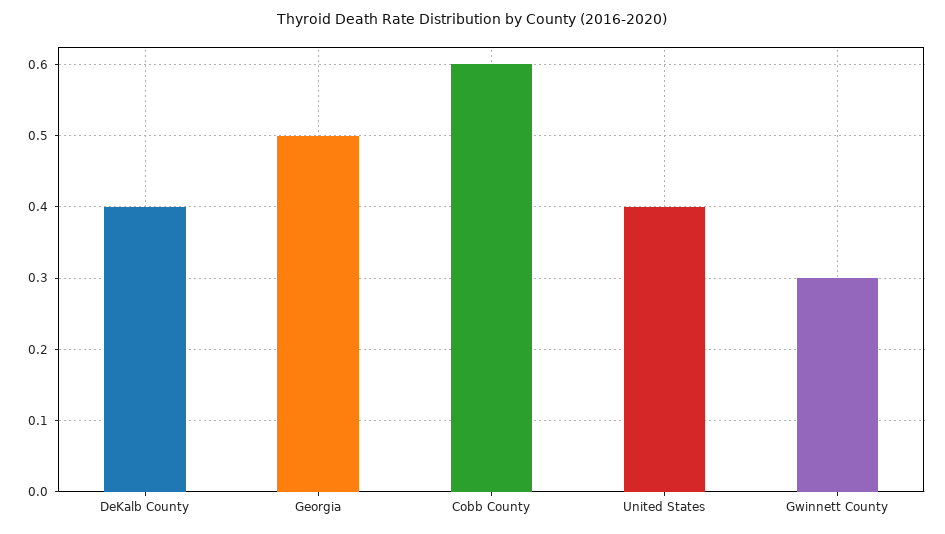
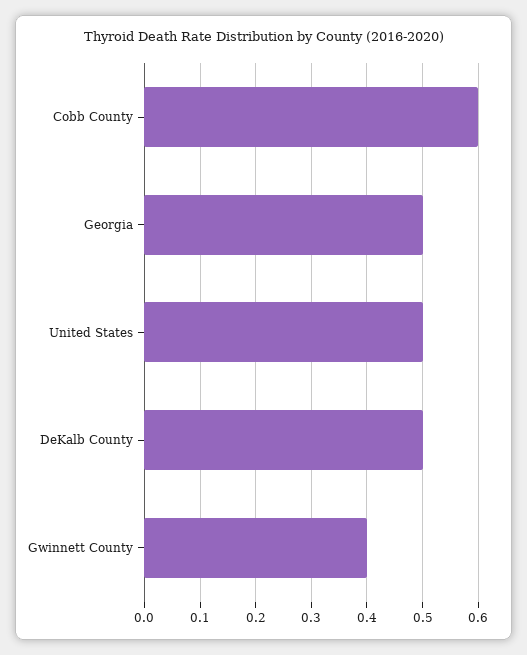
  {
-   "DeKalb County": 0.4,
+   "DeKalb County": 0.5,
    "Georgia": 0.5,
    "Cobb County": 0.6,
-   "United States": 0.4,
+   "United States": 0.5,
-   "Gwinnett County": 0.3
+   "Gwinnett County": 0.4
  }

